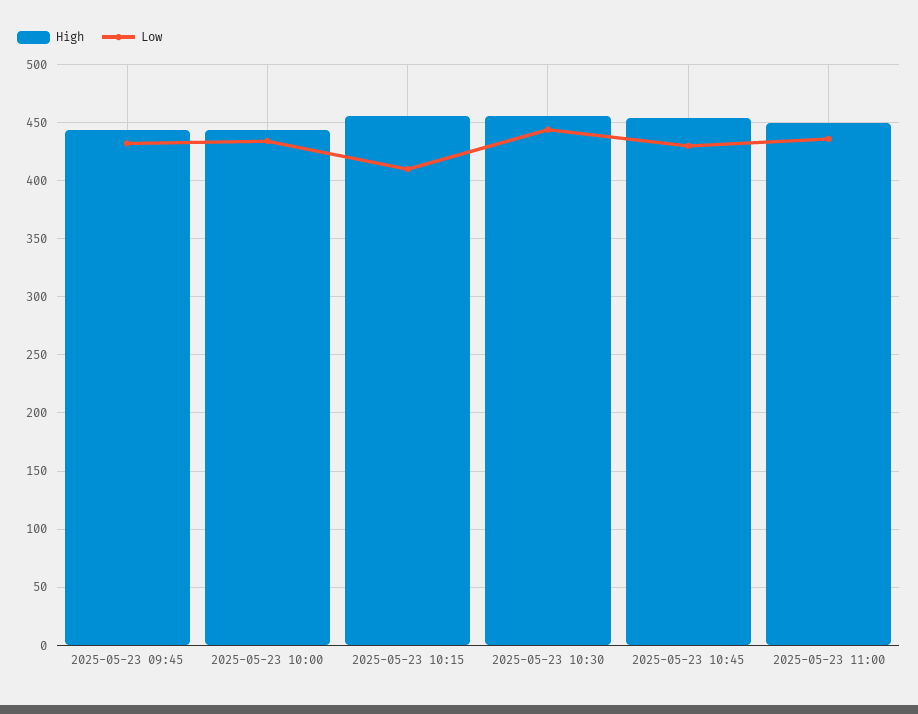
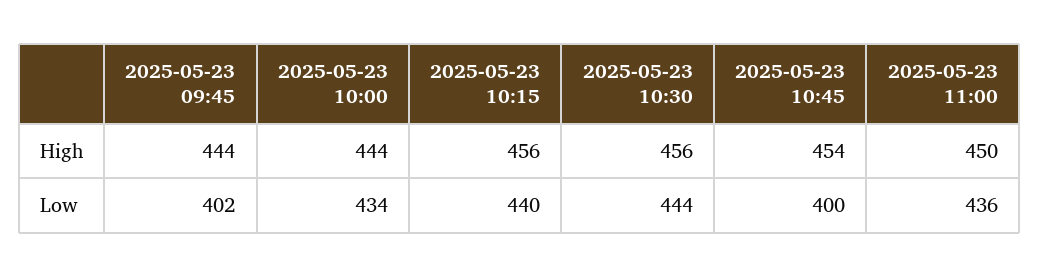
  {
    "High": {
      "2025-05-23 09:45": 444,
      "2025-05-23 10:00": 444,
      "2025-05-23 10:15": 456,
      "2025-05-23 10:30": 456,
      "2025-05-23 10:45": 454,
      "2025-05-23 11:00": 450
    },
    "Low": {
-     "2025-05-23 09:45": 430,
+     "2025-05-23 09:45": 402,
      "2025-05-23 10:00": 434,
-     "2025-05-23 10:15": 410,
+     "2025-05-23 10:15": 440,
      "2025-05-23 10:30": 444,
-     "2025-05-23 10:45": 430,
+     "2025-05-23 10:45": 400,
      "2025-05-23 11:00": 436
    }
  }

